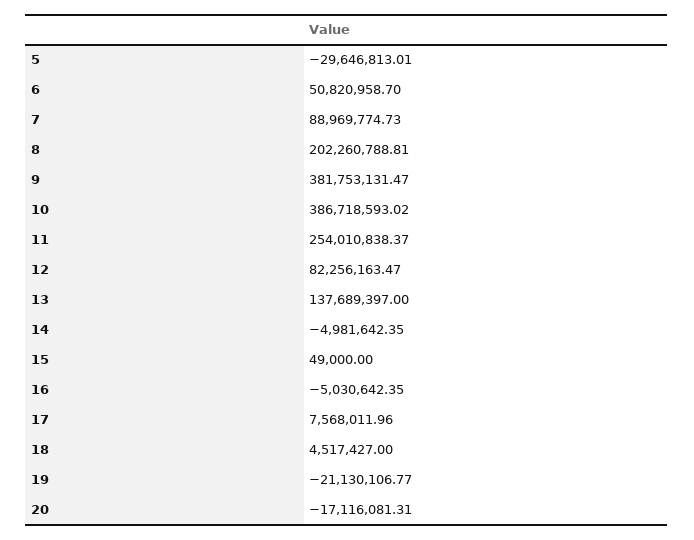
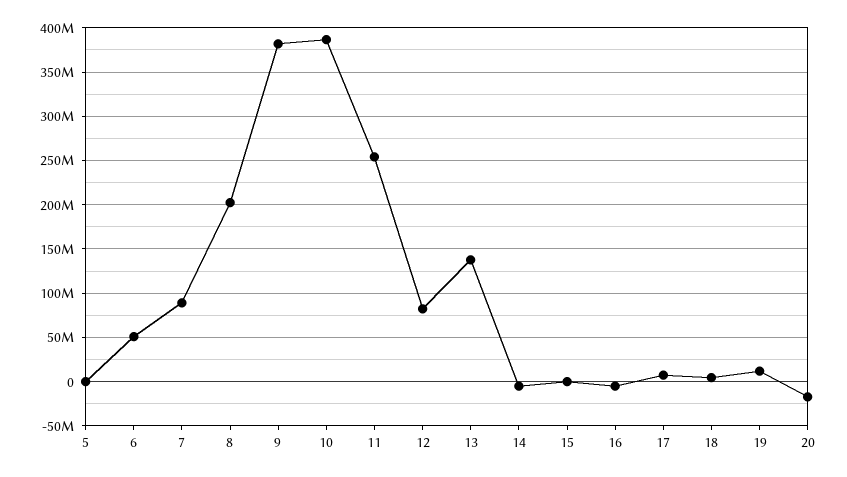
  {
-   "5": -29646813.01,
+   "5": 0,
    "6": 50820958.7,
    "7": 88969774.73,
    "8": 202260788.81,
    "9": 381753131.47,
    "10": 386718593.02,
    "11": 254010838.37,
    "12": 82256163.47,
    "13": 137689397,
    "14": -4981642.35,
    "15": 49000,
    "16": -5030642.35,
    "17": 7568011.96,
    "18": 4517427,
-   "19": -21130106.77,
+   "19": 10000000,
    "20": -17116081.31
  }

